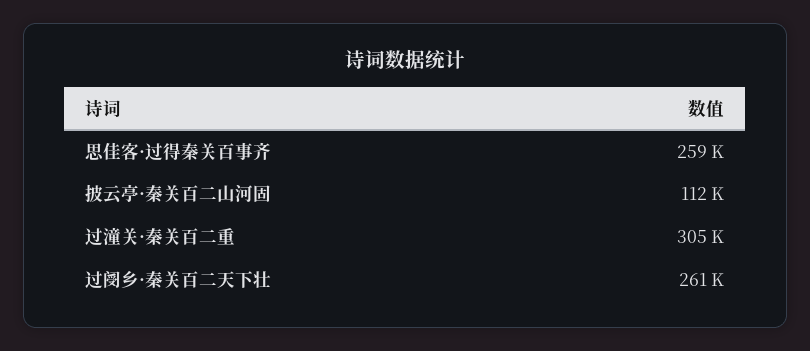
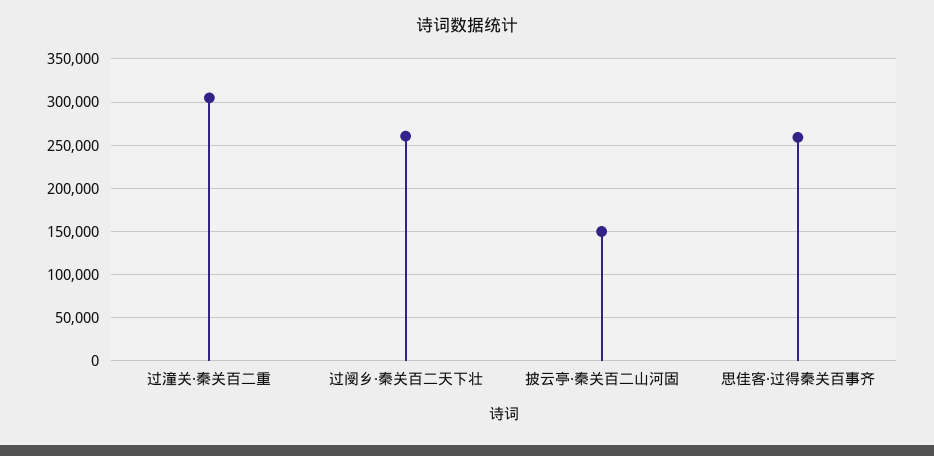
  {
    "思佳客·过得秦关百事齐": 259000,
-   "披云亭·秦关百二山河固": 112000,
+   "披云亭·秦关百二山河固": 150000,
    "过潼关·秦关百二重": 305000,
    "过阌乡·秦关百二天下壮": 261000
  }

